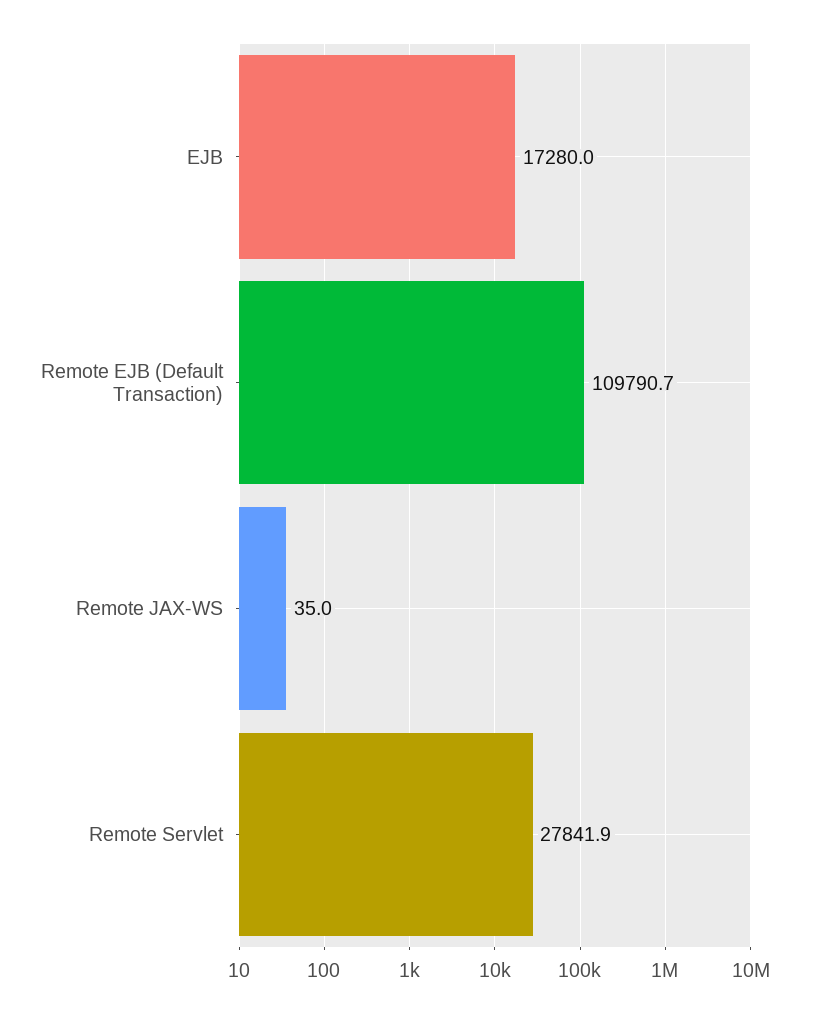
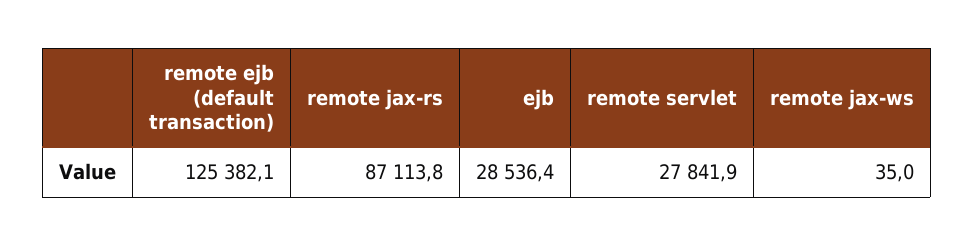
  {
-   "EJB": 17280,
+   "EJB": 28536.4,
-   "Remote EJB (Default Transaction)": 109790.7,
+   "Remote EJB (Default Transaction)": 125382.1,
    "Remote JAX-WS": 35,
-   "Remote Servlet": 27841.9
+   "Remote Servlet": 27841.9,
+   "remote jax-rs": 87113.8
  }

